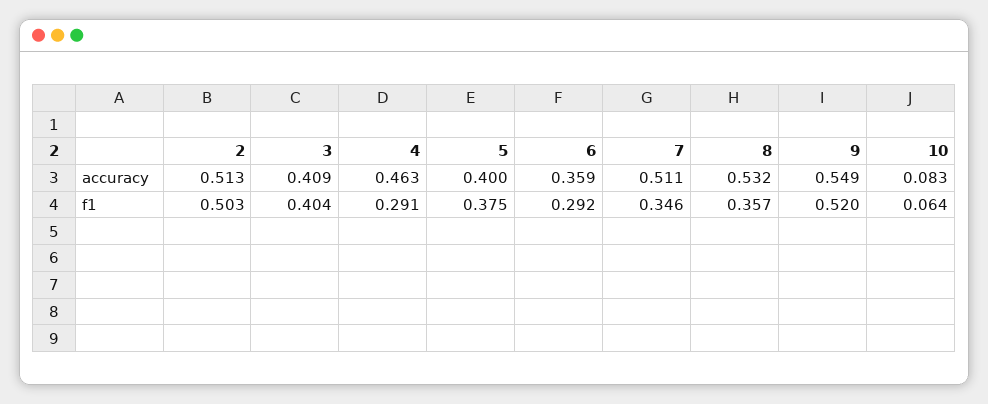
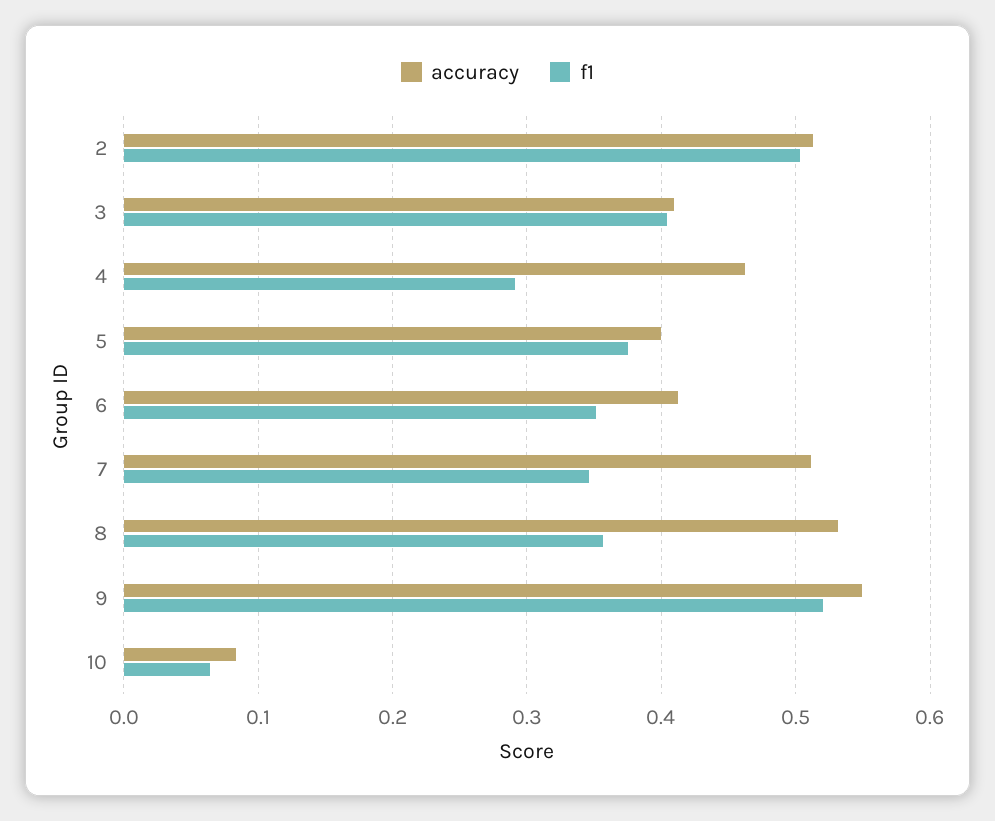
  {
    "accuracy": {
      "2": 0.513,
      "3": 0.409,
      "4": 0.463,
      "5": 0.4,
-     "6": 0.359,
+     "6": 0.41,
      "7": 0.511,
      "8": 0.532,
      "9": 0.549,
      "10": 0.083
    },
    "f1": {
      "2": 0.503,
      "3": 0.404,
      "4": 0.291,
      "5": 0.375,
-     "6": 0.292,
+     "6": 0.35,
      "7": 0.346,
      "8": 0.357,
      "9": 0.52,
      "10": 0.064
    }
  }

